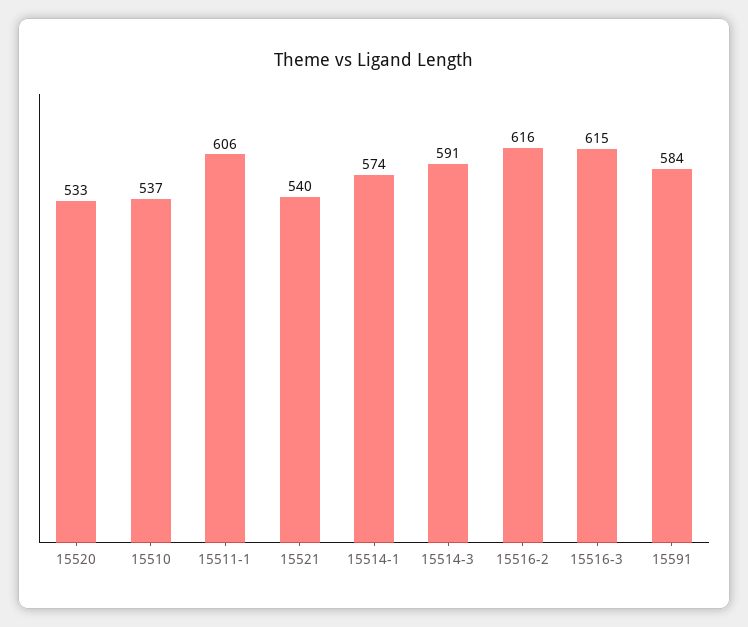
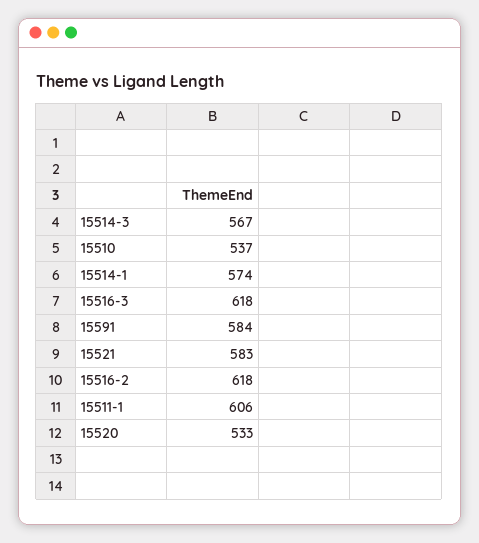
  {
    "15520": 533,
    "15510": 537,
    "15511-1": 606,
-   "15521": 540,
+   "15521": 583,
    "15514-1": 574,
-   "15514-3": 591,
+   "15514-3": 567,
-   "15516-2": 616,
+   "15516-2": 618,
-   "15516-3": 615,
+   "15516-3": 618,
    "15591": 584
  }

